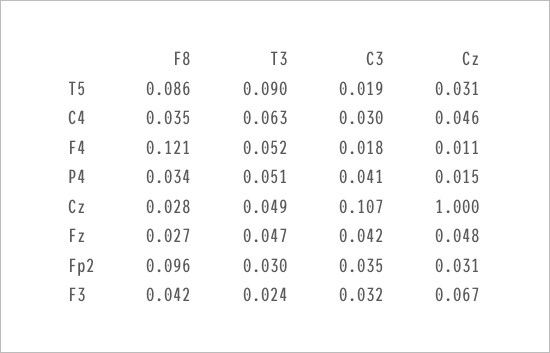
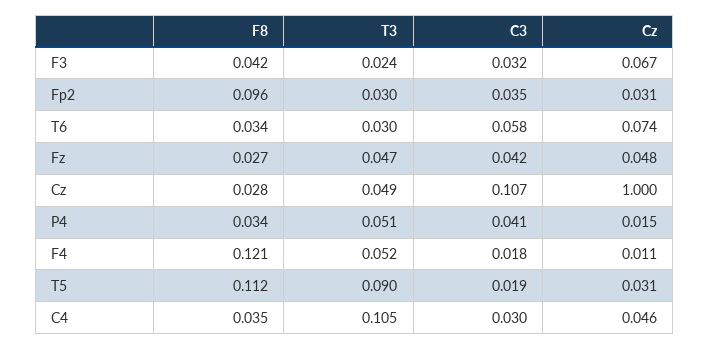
  {
    "F8": {
-     "T5": 0.086,
+     "T5": 0.112,
      "C4": 0.035,
      "F4": 0.121,
      "P4": 0.034,
      "Cz": 0.028,
      "Fz": 0.027,
      "Fp2": 0.096,
-     "F3": 0.042
+     "F3": 0.042,
+     "T6": 0.034
    },
    "T3": {
      "T5": 0.09,
-     "C4": 0.063,
+     "C4": 0.105,
      "F4": 0.052,
      "P4": 0.051,
      "Cz": 0.049,
      "Fz": 0.047,
      "Fp2": 0.03,
-     "F3": 0.024
+     "F3": 0.024,
+     "T6": 0.03
    },
    "C3": {
      "T5": 0.019,
      "C4": 0.03,
      "F4": 0.018,
      "P4": 0.041,
      "Cz": 0.107,
      "Fz": 0.042,
      "Fp2": 0.035,
-     "F3": 0.032
+     "F3": 0.032,
+     "T6": 0.058
    },
    "Cz": {
      "T5": 0.031,
      "C4": 0.046,
      "F4": 0.011,
      "P4": 0.015,
      "Cz": 1,
      "Fz": 0.048,
      "Fp2": 0.031,
-     "F3": 0.067
+     "F3": 0.067,
+     "T6": 0.074
    }
  }

